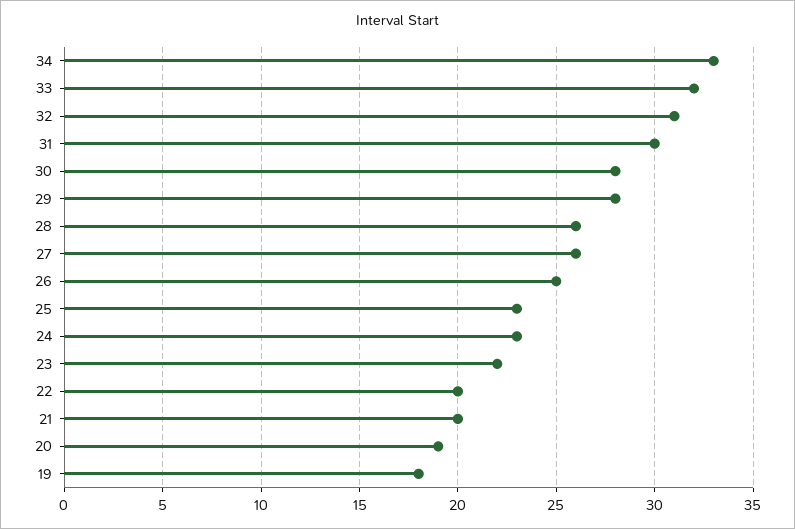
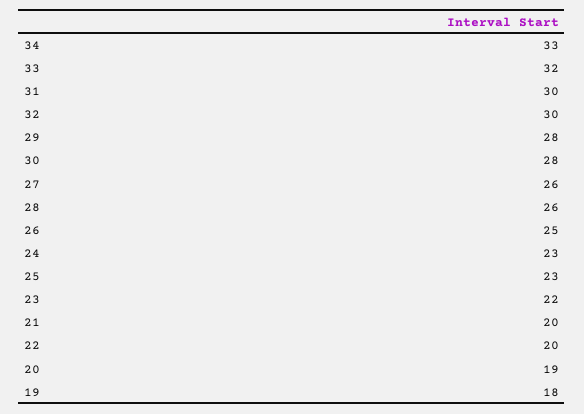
  {
    "34": 33,
    "33": 32,
-   "32": 31,
+   "32": 30,
    "31": 30,
    "30": 28,
    "29": 28,
    "28": 26,
    "27": 26,
    "26": 25,
    "25": 23,
    "24": 23,
    "23": 22,
    "22": 20,
    "21": 20,
    "20": 19,
    "19": 18
  }

